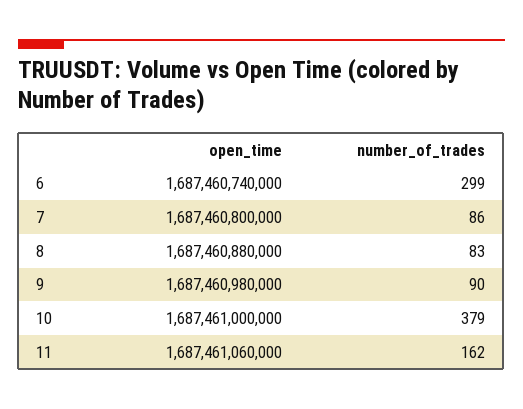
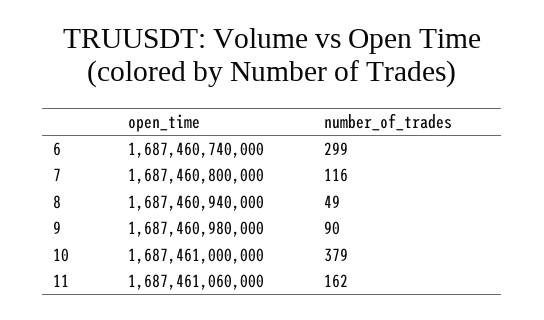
  {
    "open_time": {
      "6": 1687460740000,
      "7": 1687460800000,
-     "8": 1687460880000,
+     "8": 1687460940000,
      "9": 1687460980000,
      "10": 1687461000000,
      "11": 1687461060000
    },
    "number_of_trades": {
      "6": 299,
-     "7": 86,
+     "7": 116,
-     "8": 83,
+     "8": 49,
      "9": 90,
      "10": 379,
      "11": 162
    }
  }

